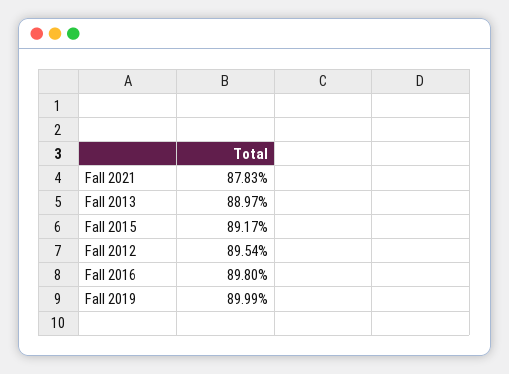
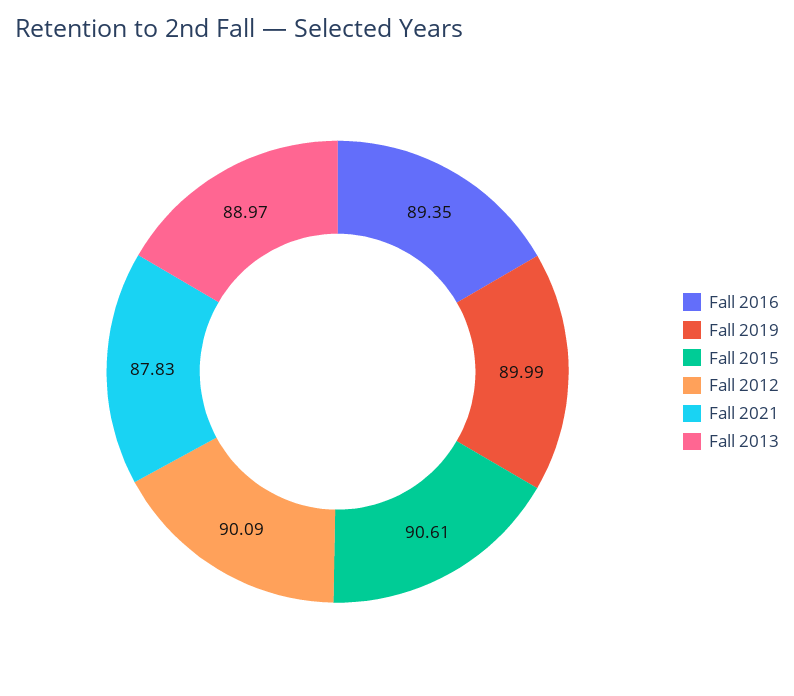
  {
    "Fall 2021": 87.83,
    "Fall 2013": 88.97,
-   "Fall 2015": 89.17,
+   "Fall 2015": 90.61,
-   "Fall 2012": 89.54,
+   "Fall 2012": 90.09,
-   "Fall 2016": 89.8,
+   "Fall 2016": 89.35,
    "Fall 2019": 89.99
  }

